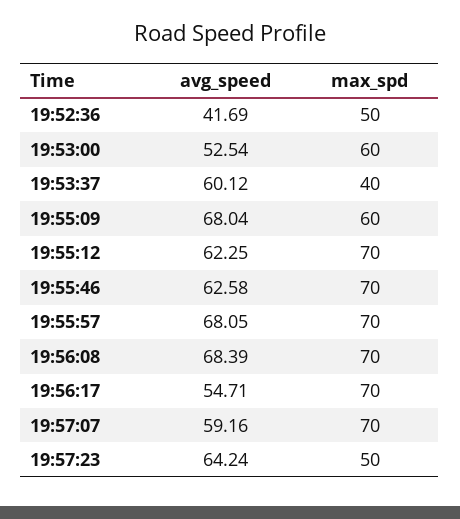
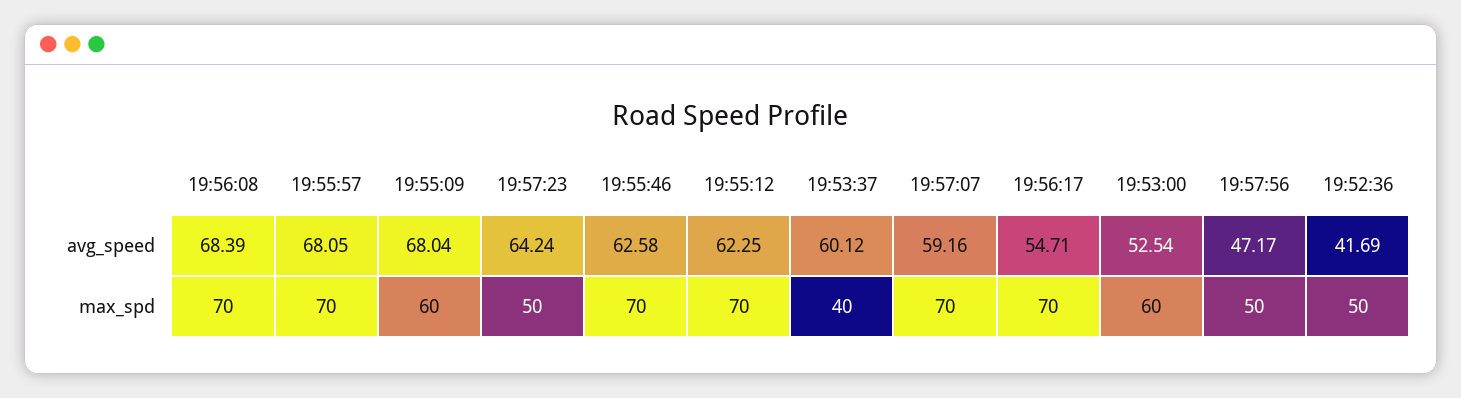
  {
    "avg_speed": {
      "19:52:36": 41.69,
      "19:53:00": 52.54,
      "19:53:37": 60.12,
      "19:55:09": 68.04,
      "19:55:12": 62.25,
      "19:55:46": 62.58,
      "19:55:57": 68.05,
      "19:56:08": 68.39,
      "19:56:17": 54.71,
      "19:57:07": 59.16,
-     "19:57:23": 64.24
+     "19:57:23": 64.24,
+     "19:57:56": 47.17
    },
    "max_spd": {
      "19:52:36": 50,
      "19:53:00": 60,
      "19:53:37": 40,
      "19:55:09": 60,
      "19:55:12": 70,
      "19:55:46": 70,
      "19:55:57": 70,
      "19:56:08": 70,
      "19:56:17": 70,
      "19:57:07": 70,
-     "19:57:23": 50
+     "19:57:23": 50,
+     "19:57:56": 50
    }
  }

